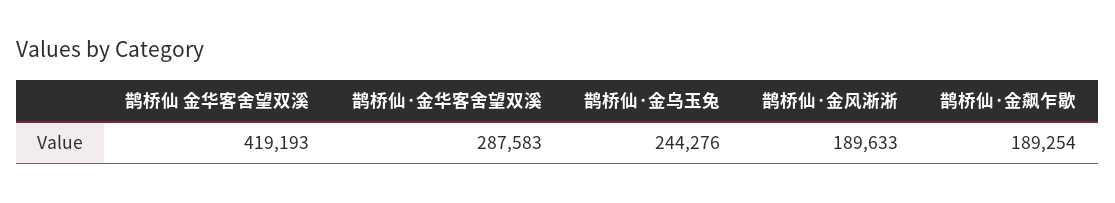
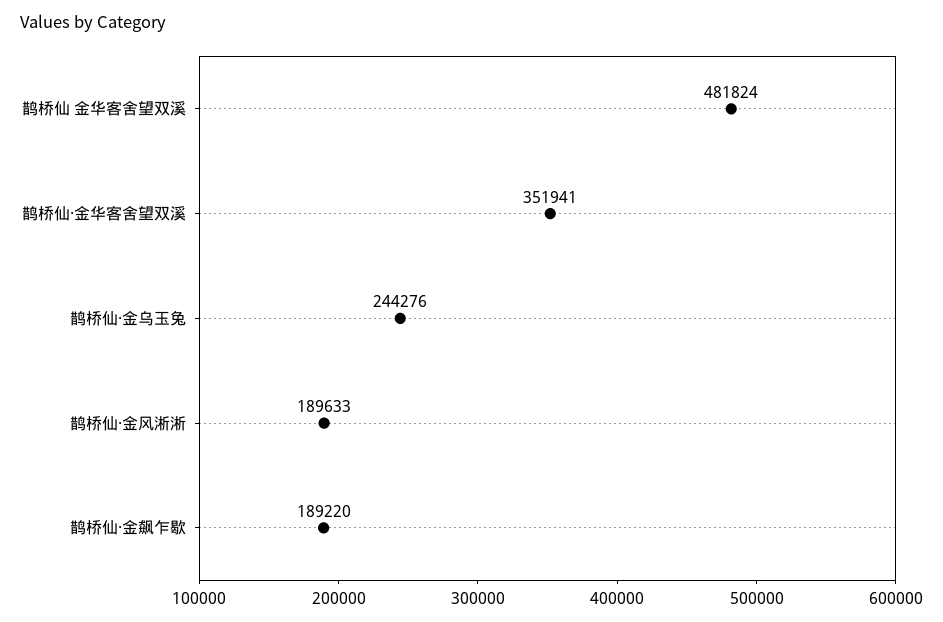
  {
-   "鹊桥仙 金华客舍望双溪": 419193,
+   "鹊桥仙 金华客舍望双溪": 481824,
-   "鹊桥仙·金华客舍望双溪": 287583,
+   "鹊桥仙·金华客舍望双溪": 351941,
    "鹊桥仙·金乌玉兔": 244276,
    "鹊桥仙·金风淅淅": 189633,
-   "鹊桥仙·金飙乍歇": 189254
+   "鹊桥仙·金飙乍歇": 189220
  }

